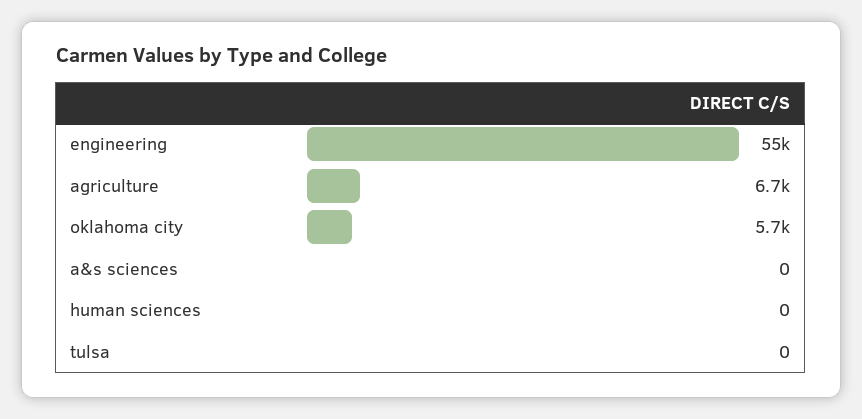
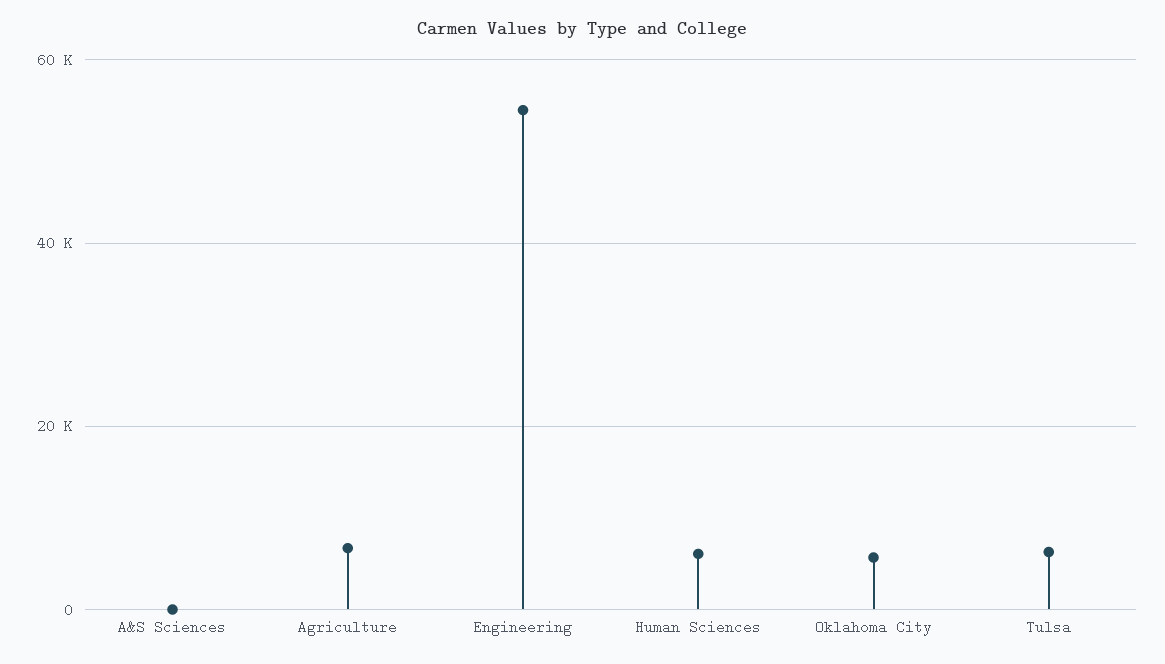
  {
    "engineering": 55000,
    "agriculture": 6700,
    "oklahoma city": 5700,
    "a&s sciences": 0,
-   "human sciences": 0,
+   "human sciences": 6000,
-   "tulsa": 0
+   "tulsa": 6000
  }

